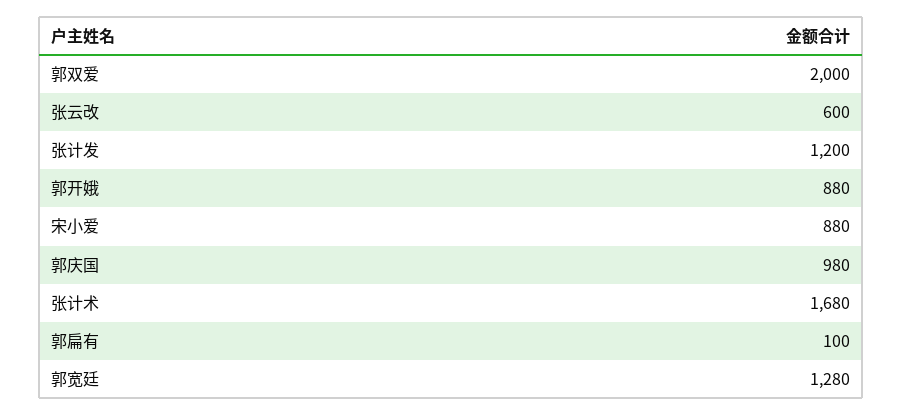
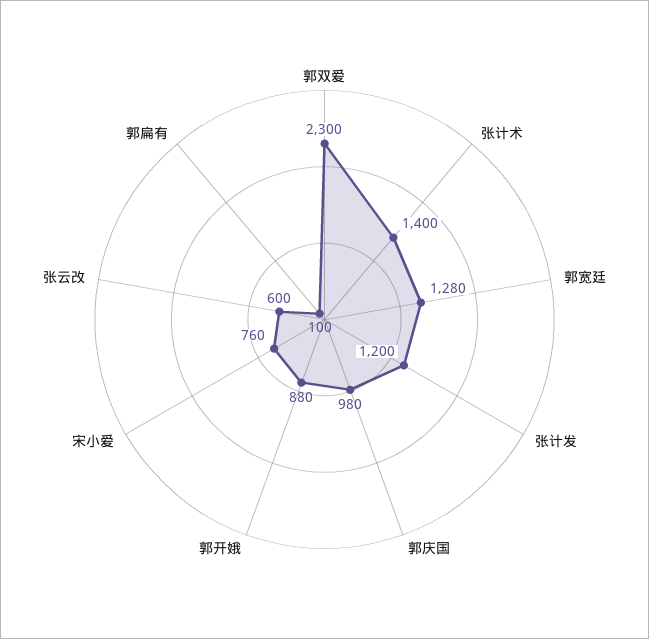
  {
-   "郭双爱": 2000,
+   "郭双爱": 2300,
    "张云改": 600,
    "张计发": 1200,
    "郭开娥": 880,
-   "宋小爱": 880,
+   "宋小爱": 760,
    "郭庆国": 980,
-   "张计术": 1680,
+   "张计术": 1400,
    "郭扁有": 100,
    "郭宽廷": 1280
  }

